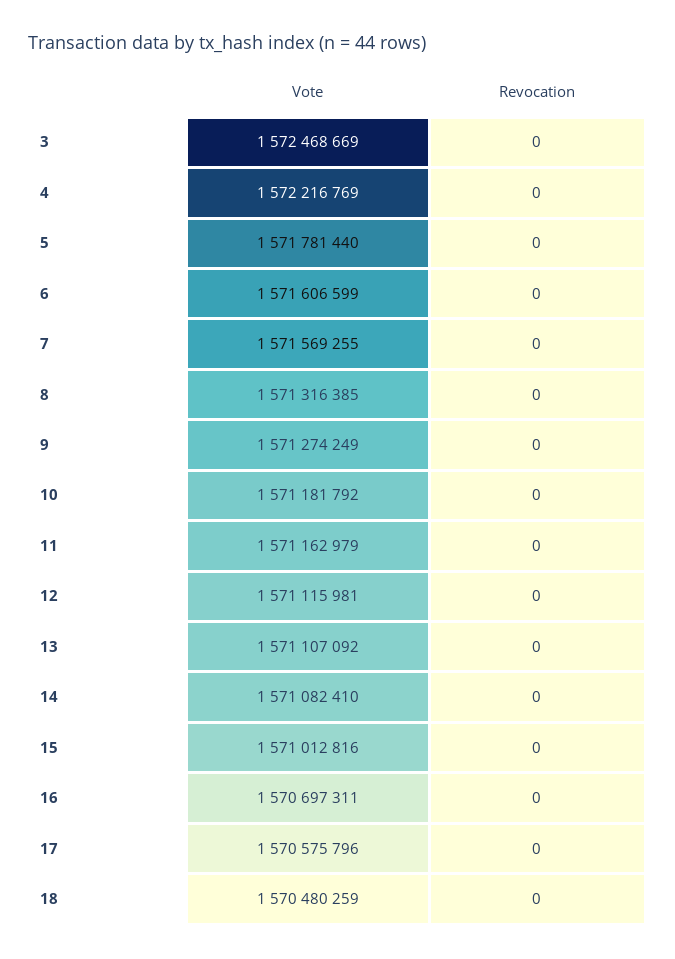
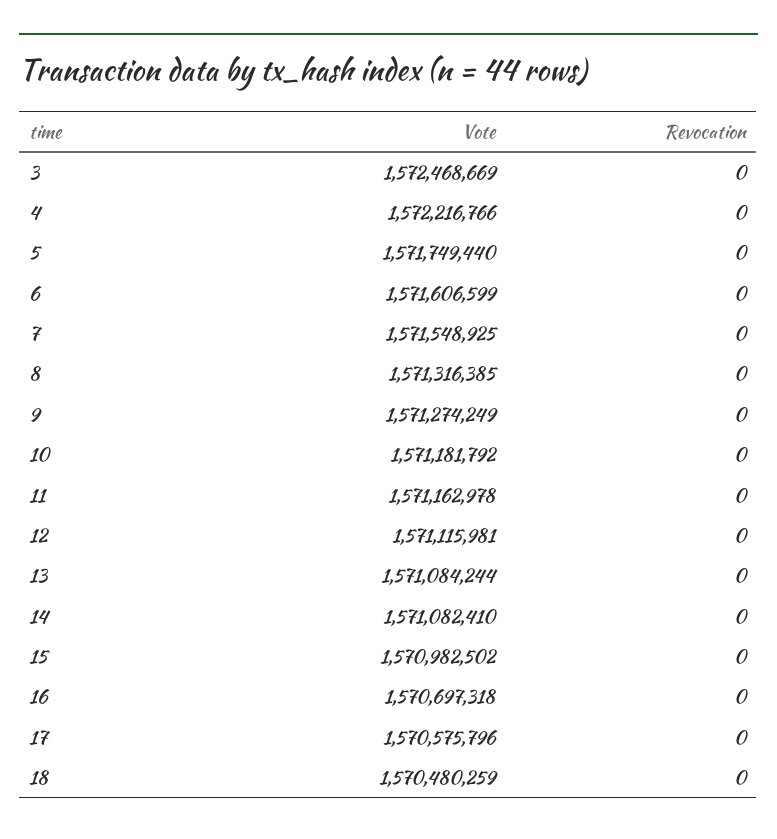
  {
    "Vote": {
      "3": 1572468669,
-     "4": 1572216769,
+     "4": 1572216766,
-     "5": 1571781440,
+     "5": 1571749440,
      "6": 1571606599,
-     "7": 1571569255,
+     "7": 1571548925,
      "8": 1571316385,
      "9": 1571274249,
      "10": 1571181792,
-     "11": 1571162979,
+     "11": 1571162978,
      "12": 1571115981,
-     "13": 1571107092,
+     "13": 1571084244,
      "14": 1571082410,
-     "15": 1571012816,
+     "15": 1570982502,
-     "16": 1570697311,
+     "16": 1570697318,
      "17": 1570575796,
      "18": 1570480259
    },
    "Revocation": {
      "3": 0,
      "4": 0,
      "5": 0,
      "6": 0,
      "7": 0,
      "8": 0,
      "9": 0,
      "10": 0,
      "11": 0,
      "12": 0,
      "13": 0,
      "14": 0,
      "15": 0,
      "16": 0,
      "17": 0,
      "18": 0
    }
  }

